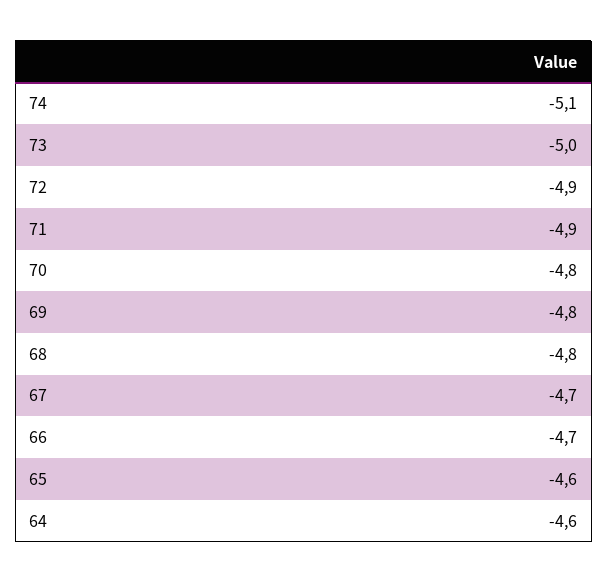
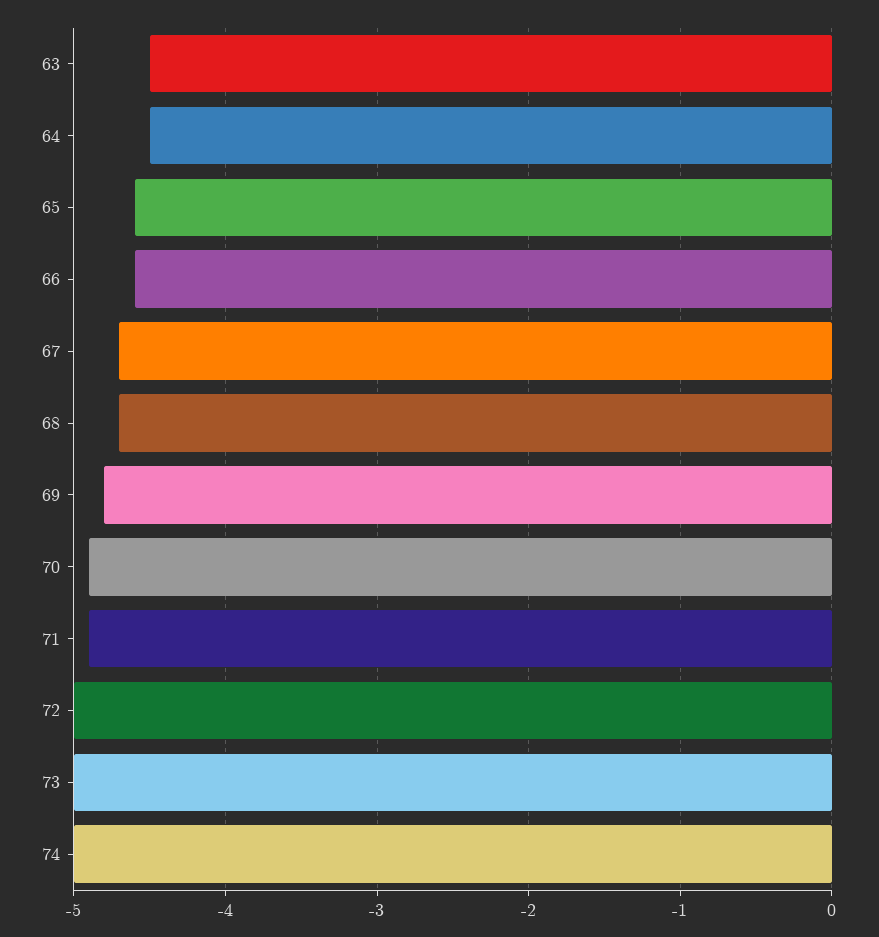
  {
-   "74": -5.1,
+   "74": -5,
    "73": -5,
-   "72": -4.9,
+   "72": -5,
    "71": -4.9,
-   "70": -4.8,
+   "70": -4.9,
    "69": -4.8,
-   "68": -4.8,
+   "68": -4.7,
    "67": -4.7,
-   "66": -4.7,
+   "66": -4.6,
    "65": -4.6,
-   "64": -4.6
+   "64": -4.5,
+   "63": -4.5
  }

